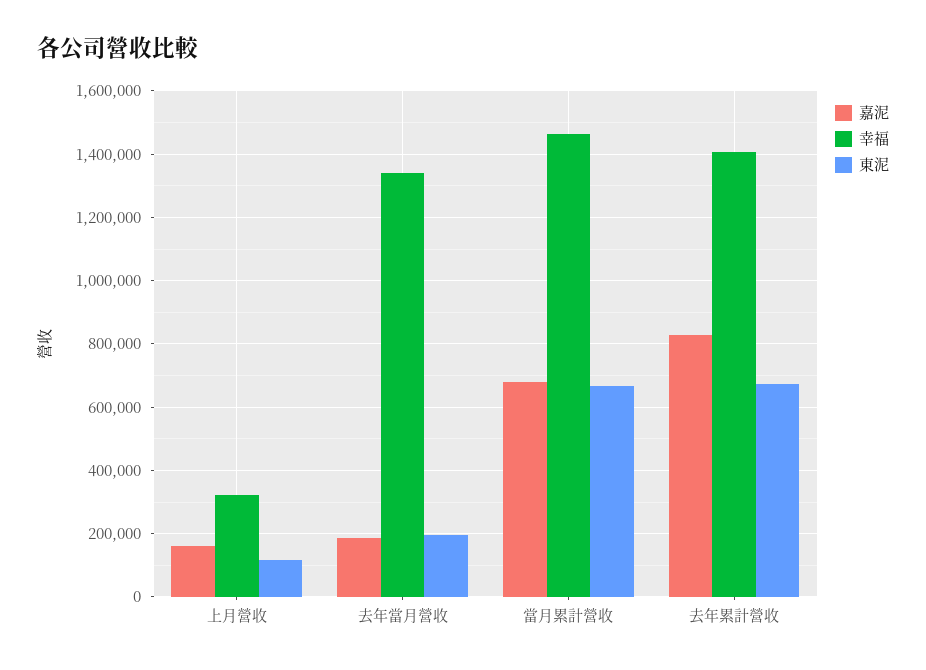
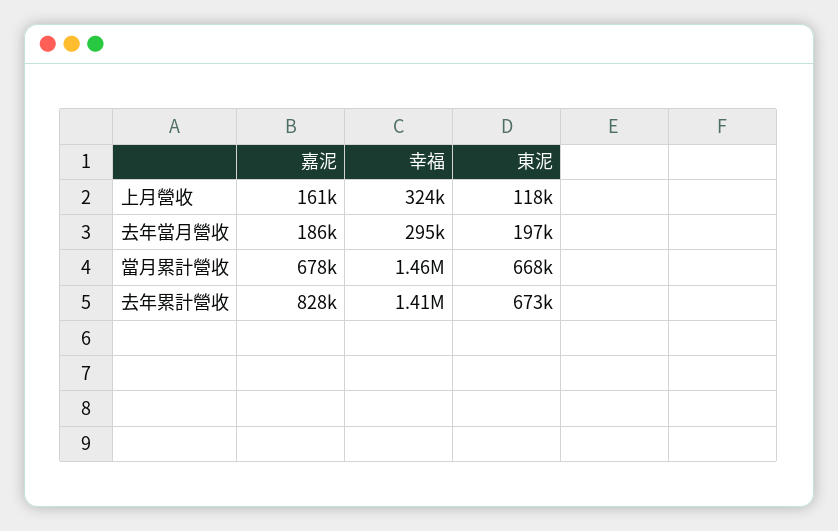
  {
    "嘉泥": {
      "上月營收": 161000,
      "去年當月營收": 186000,
      "當月累計營收": 678000,
      "去年累計營收": 828000
    },
    "幸福": {
      "上月營收": 324000,
-     "去年當月營收": 1340000,
+     "去年當月營收": 295000,
      "當月累計營收": 1460000,
      "去年累計營收": 1410000
    },
    "東泥": {
      "上月營收": 118000,
      "去年當月營收": 197000,
      "當月累計營收": 668000,
      "去年累計營收": 673000
    }
  }

